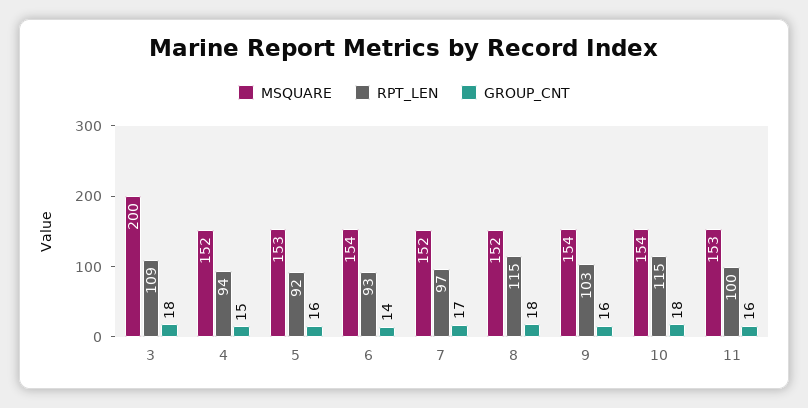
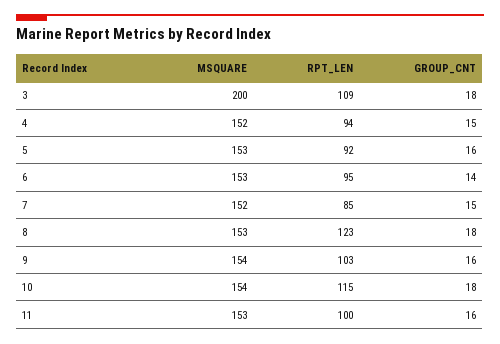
  {
    "MSQUARE": {
      "3": 200,
      "4": 152,
      "5": 153,
-     "6": 154,
+     "6": 153,
      "7": 152,
-     "8": 152,
+     "8": 153,
      "9": 154,
      "10": 154,
      "11": 153
    },
    "RPT_LEN": {
      "3": 109,
      "4": 94,
      "5": 92,
-     "6": 93,
+     "6": 95,
-     "7": 97,
+     "7": 85,
-     "8": 115,
+     "8": 123,
      "9": 103,
      "10": 115,
      "11": 100
    },
    "GROUP_CNT": {
      "3": 18,
      "4": 15,
      "5": 16,
      "6": 14,
-     "7": 17,
+     "7": 15,
      "8": 18,
      "9": 16,
      "10": 18,
      "11": 16
    }
  }

